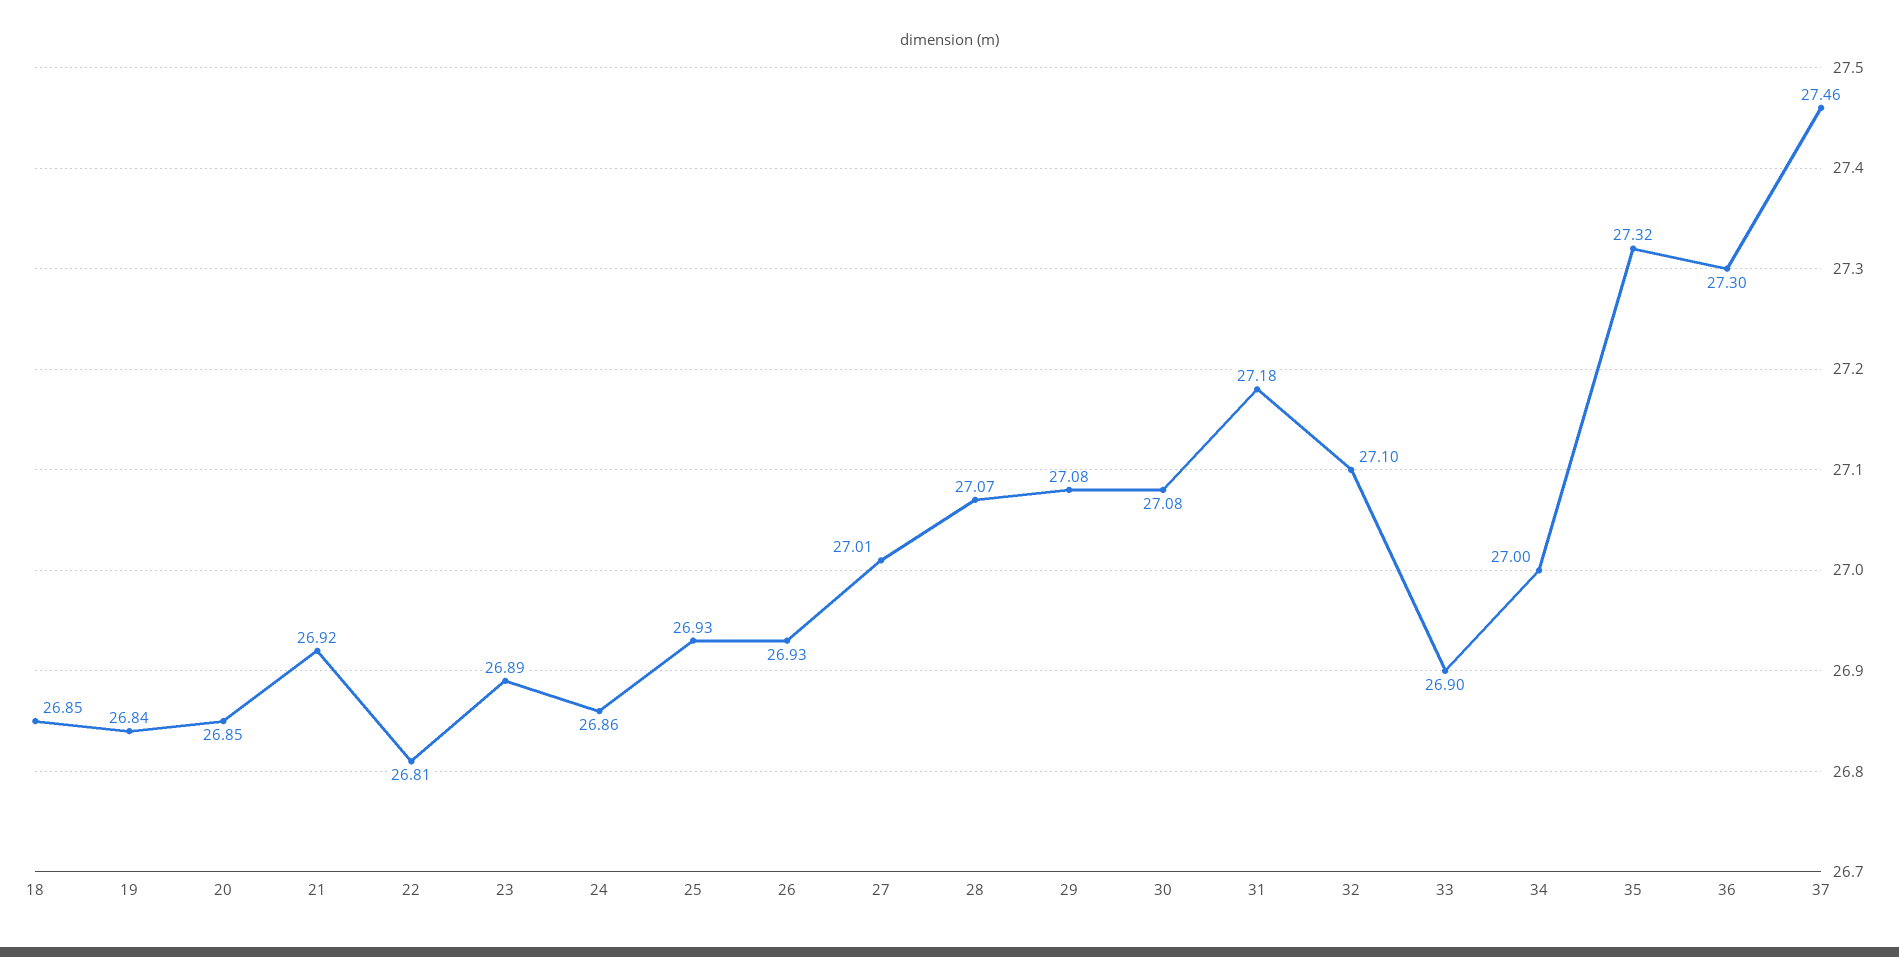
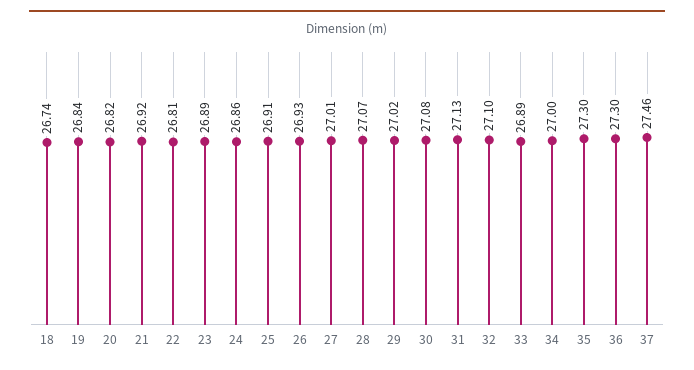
  {
-   "18": 26.85,
+   "18": 26.74,
    "19": 26.84,
-   "20": 26.85,
+   "20": 26.82,
    "21": 26.92,
    "22": 26.81,
    "23": 26.89,
    "24": 26.86,
-   "25": 26.93,
+   "25": 26.91,
    "26": 26.93,
    "27": 27.01,
    "28": 27.07,
-   "29": 27.08,
+   "29": 27.02,
    "30": 27.08,
-   "31": 27.18,
+   "31": 27.13,
    "32": 27.1,
-   "33": 26.9,
+   "33": 26.89,
    "34": 27,
-   "35": 27.32,
+   "35": 27.3,
    "36": 27.3,
    "37": 27.46
  }

